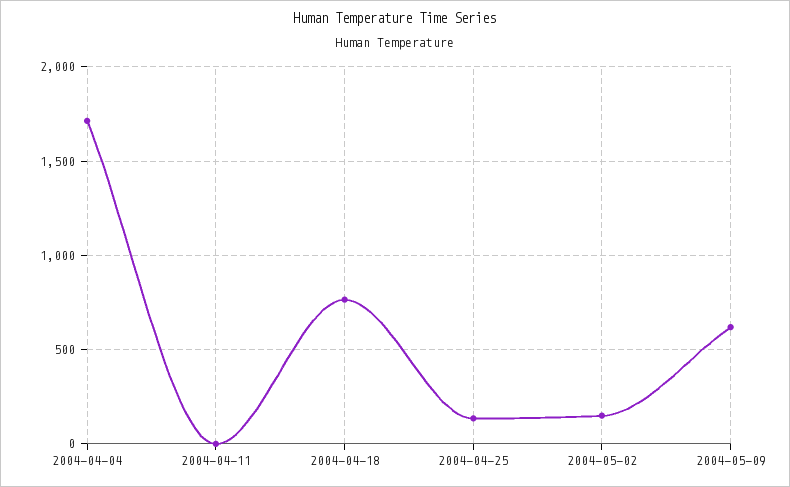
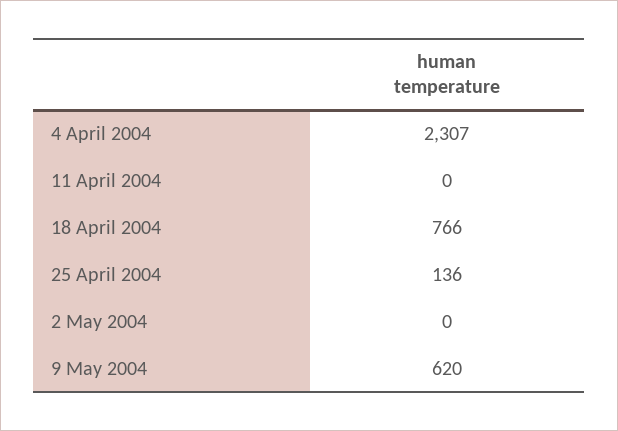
  {
-   "2004-04-04": 1700,
+   "2004-04-04": 2307,
    "2004-04-11": 0,
    "2004-04-18": 766,
    "2004-04-25": 136,
-   "2004-05-02": 150,
+   "2004-05-02": 0,
    "2004-05-09": 620
  }

